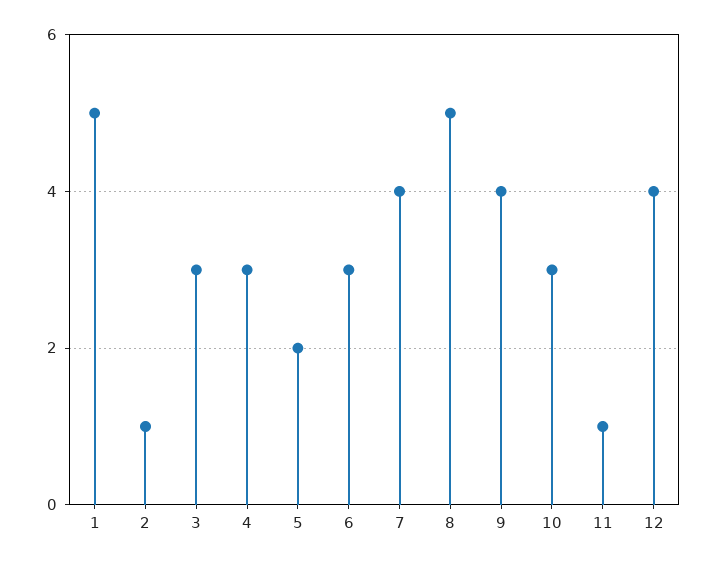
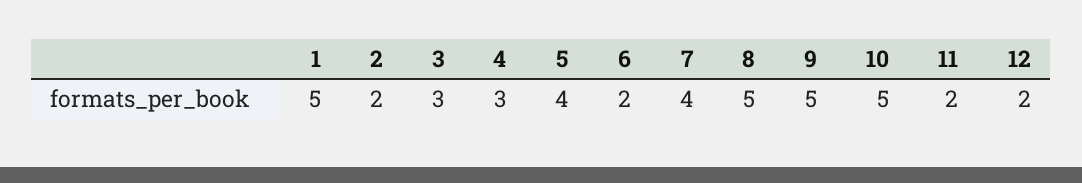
  {
    "1": 5,
-   "2": 1,
+   "2": 2,
    "3": 3,
    "4": 3,
-   "5": 2,
+   "5": 4,
-   "6": 3,
+   "6": 2,
    "7": 4,
    "8": 5,
-   "9": 4,
+   "9": 5,
-   "10": 3,
+   "10": 5,
-   "11": 1,
+   "11": 2,
-   "12": 4
+   "12": 2
  }

